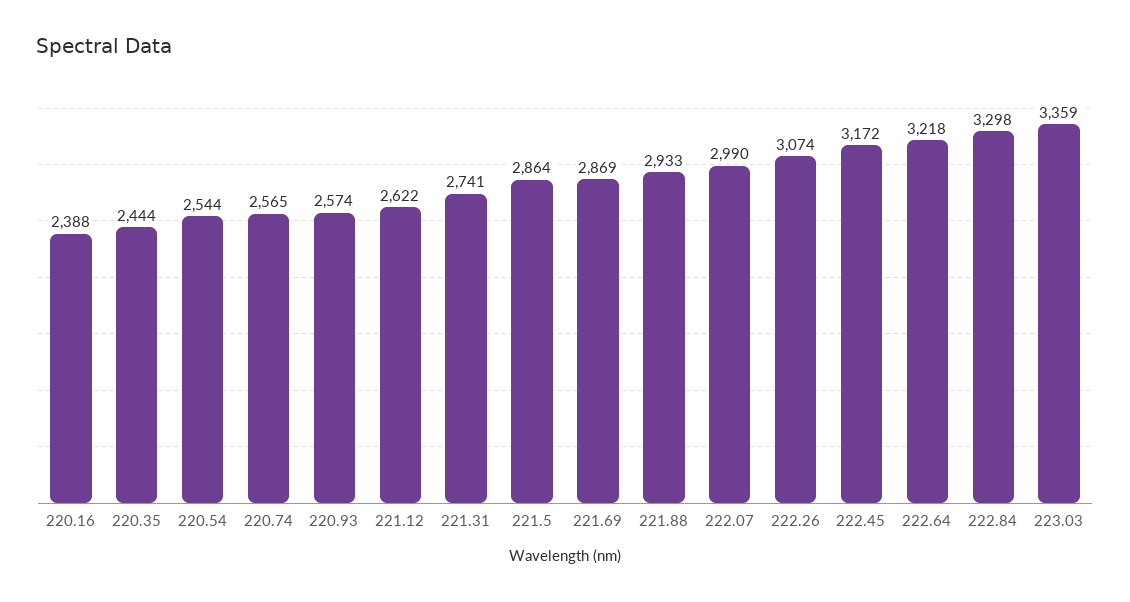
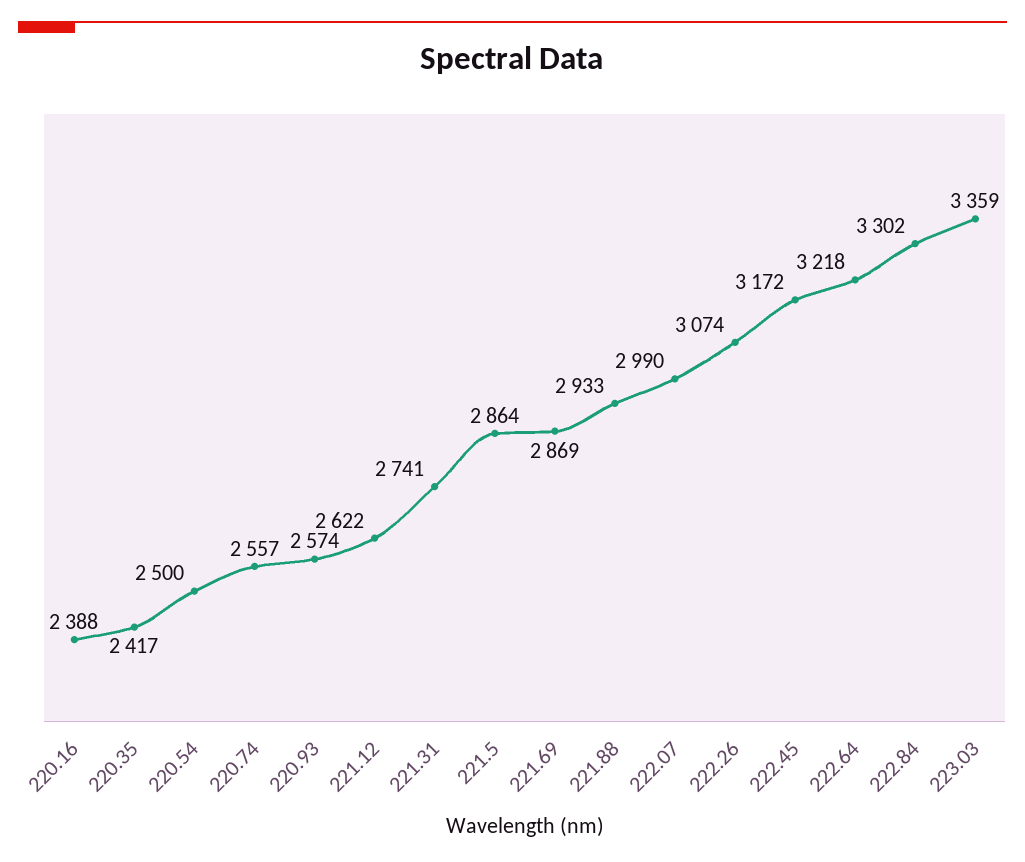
  {
    "220.16": 2388,
-   "220.35": 2444,
+   "220.35": 2417,
-   "220.54": 2544,
+   "220.54": 2500,
-   "220.74": 2565,
+   "220.74": 2557,
    "220.93": 2574,
    "221.12": 2622,
    "221.31": 2741,
    "221.5": 2864,
    "221.69": 2869,
    "221.88": 2933,
    "222.07": 2990,
    "222.26": 3074,
    "222.45": 3172,
    "222.64": 3218,
-   "222.84": 3298,
+   "222.84": 3302,
    "223.03": 3359
  }

